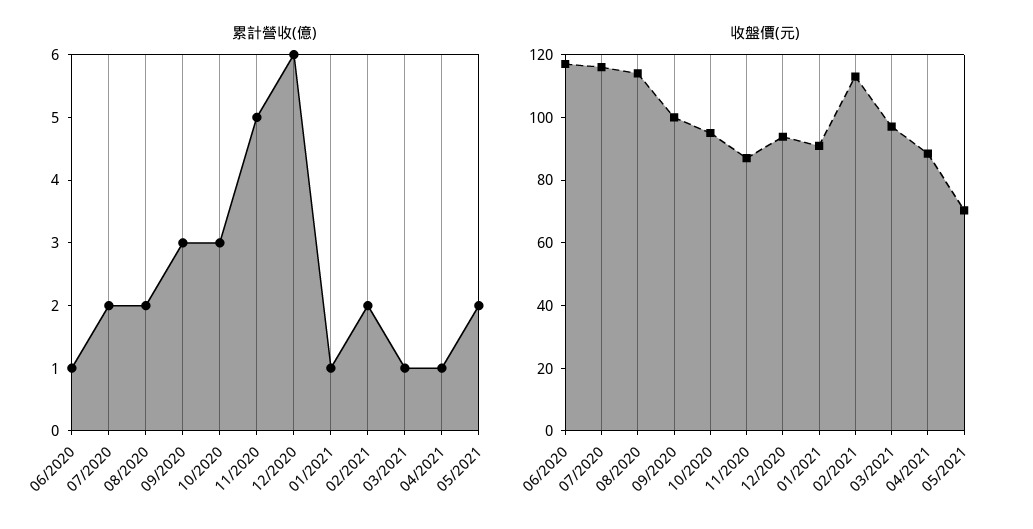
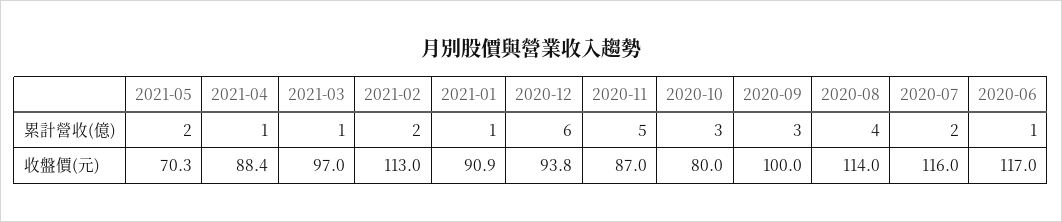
  {
    "累計營收(億)": {
      "06/2020": 1,
      "07/2020": 2,
-     "08/2020": 2,
+     "08/2020": 4,
      "09/2020": 3,
      "10/2020": 3,
      "11/2020": 5,
      "12/2020": 6,
      "01/2021": 1,
      "02/2021": 2,
      "03/2021": 1,
      "04/2021": 1,
      "05/2021": 2
    },
    "收盤價(元)": {
      "06/2020": 117,
      "07/2020": 116,
      "08/2020": 114,
      "09/2020": 100,
-     "10/2020": 95,
+     "10/2020": 80,
      "11/2020": 87,
      "12/2020": 93.8,
      "01/2021": 90.9,
      "02/2021": 113,
      "03/2021": 97,
      "04/2021": 88.4,
      "05/2021": 70.3
    }
  }

